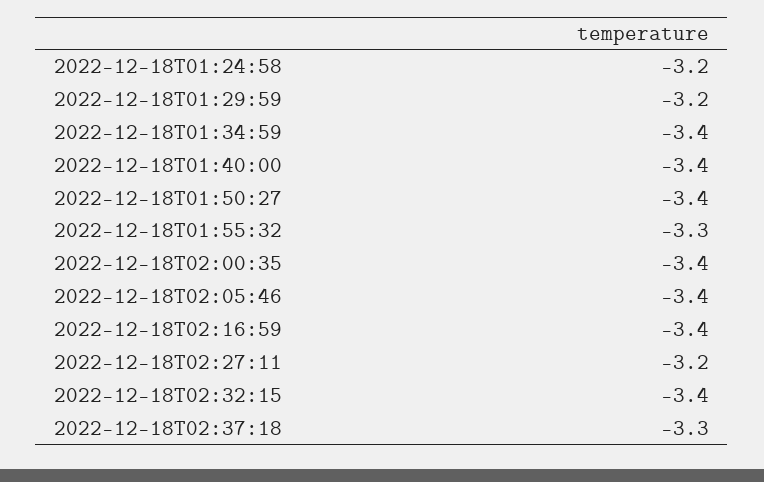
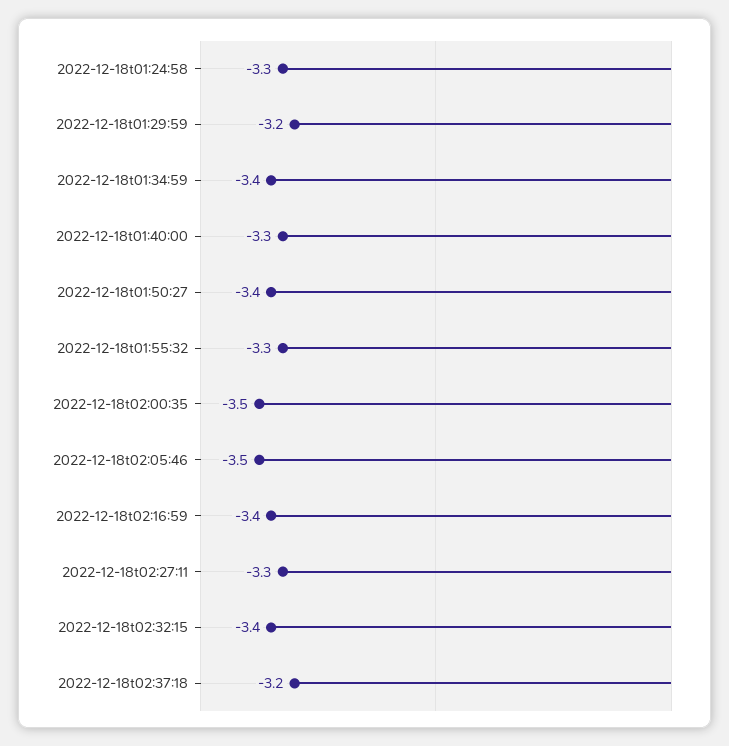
  {
-   "2022-12-18T01:24:58": -3.2,
+   "2022-12-18T01:24:58": -3.3,
    "2022-12-18T01:29:59": -3.2,
    "2022-12-18T01:34:59": -3.4,
-   "2022-12-18T01:40:00": -3.4,
+   "2022-12-18T01:40:00": -3.3,
    "2022-12-18T01:50:27": -3.4,
    "2022-12-18T01:55:32": -3.3,
-   "2022-12-18T02:00:35": -3.4,
+   "2022-12-18T02:00:35": -3.5,
-   "2022-12-18T02:05:46": -3.4,
+   "2022-12-18T02:05:46": -3.5,
    "2022-12-18T02:16:59": -3.4,
-   "2022-12-18T02:27:11": -3.2,
+   "2022-12-18T02:27:11": -3.3,
    "2022-12-18T02:32:15": -3.4,
-   "2022-12-18T02:37:18": -3.3
+   "2022-12-18T02:37:18": -3.2
  }

